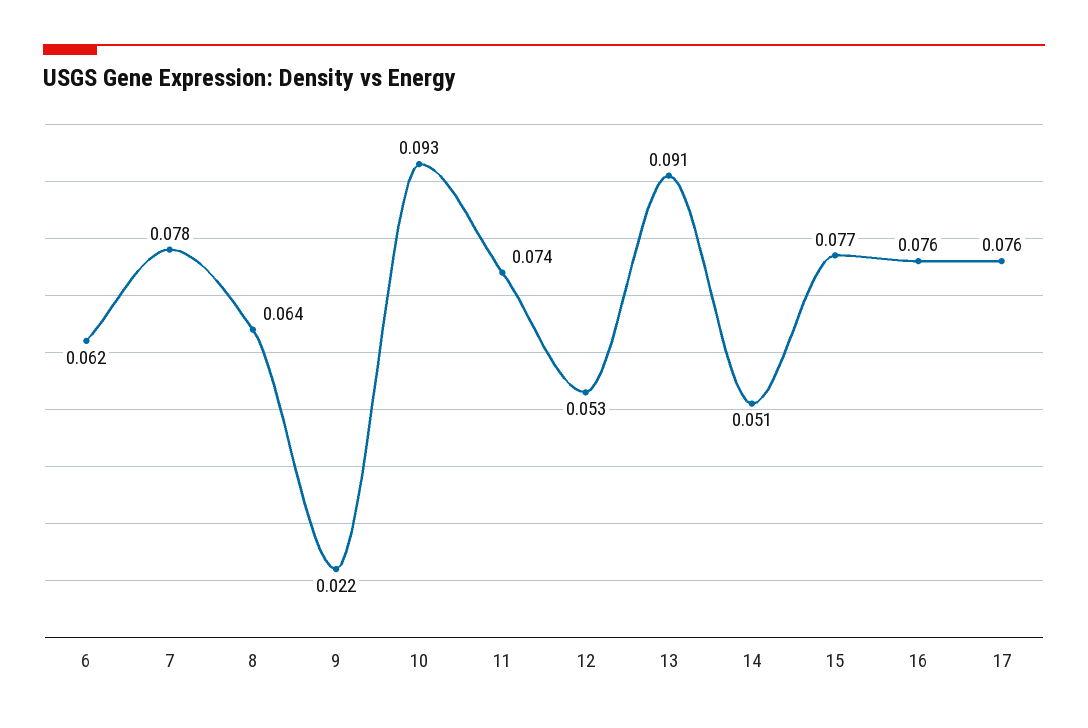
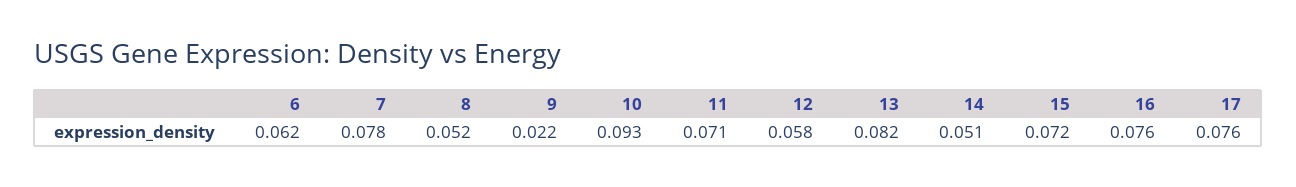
  {
    "6": 0.062,
    "7": 0.078,
-   "8": 0.064,
+   "8": 0.052,
    "9": 0.022,
    "10": 0.093,
-   "11": 0.074,
+   "11": 0.071,
-   "12": 0.053,
+   "12": 0.058,
-   "13": 0.091,
+   "13": 0.082,
    "14": 0.051,
-   "15": 0.077,
+   "15": 0.072,
    "16": 0.076,
    "17": 0.076
  }

